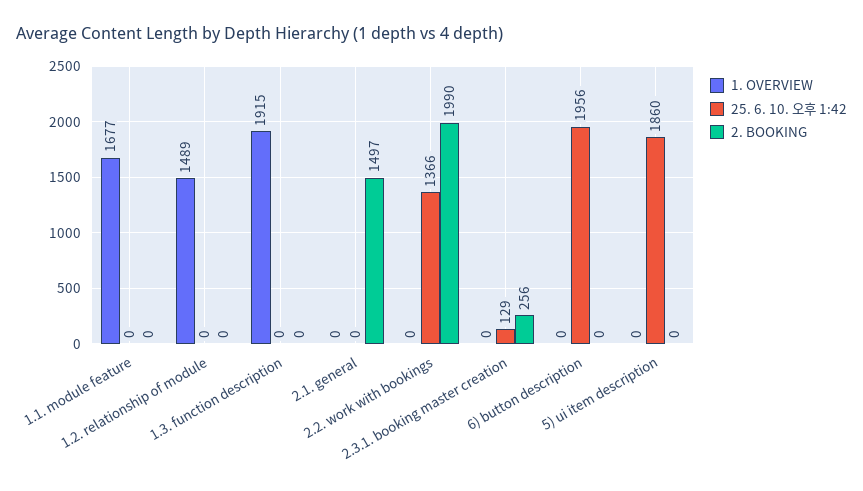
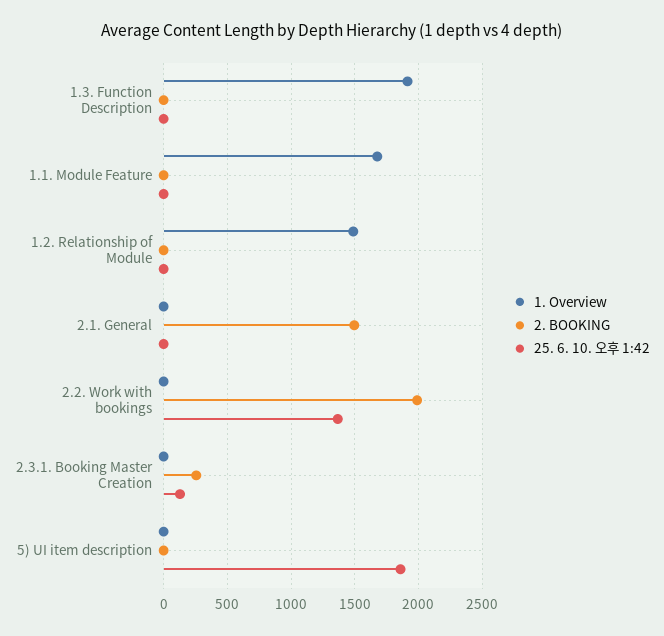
  {
    "1. OVERVIEW": {
      "1.1. module feature": 1677,
      "1.2. relationship of module": 1489,
      "1.3. function description": 1915,
      "2.1. general": 0,
      "2.2. work with bookings": 0,
      "2.3.1. booking master creation": 0,
-     "6) button description": 0,
      "5) ui item description": 0
    },
    "25. 6. 10. 오후 1:42": {
      "1.1. module feature": 0,
      "1.2. relationship of module": 0,
      "1.3. function description": 0,
      "2.1. general": 0,
      "2.2. work with bookings": 1366,
      "2.3.1. booking master creation": 129,
-     "6) button description": 1956,
      "5) ui item description": 1860
    },
    "2. BOOKING": {
      "1.1. module feature": 0,
      "1.2. relationship of module": 0,
      "1.3. function description": 0,
      "2.1. general": 1497,
      "2.2. work with bookings": 1990,
      "2.3.1. booking master creation": 256,
-     "6) button description": 0,
      "5) ui item description": 0
    }
  }

